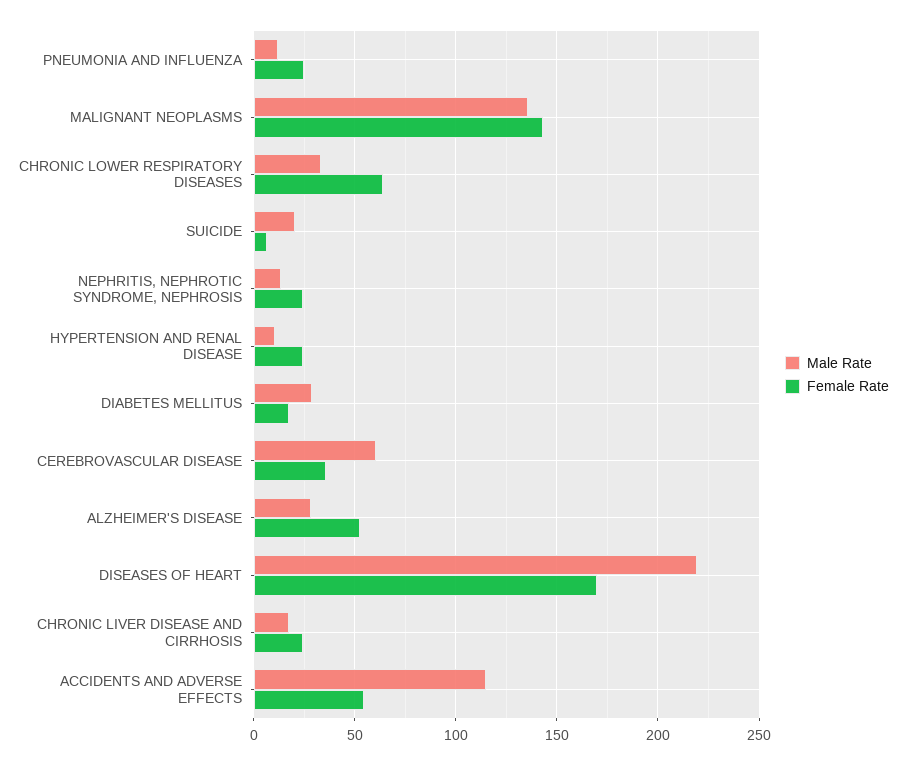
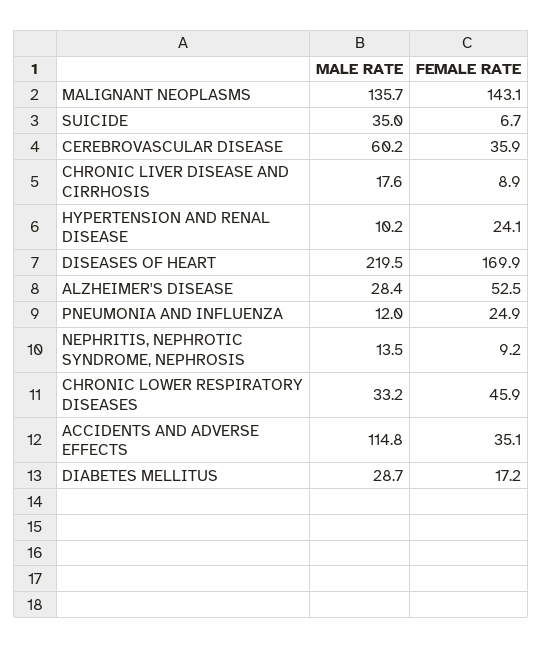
  {
    "Male Rate": {
      "PNEUMONIA AND INFLUENZA": 12,
      "MALIGNANT NEOPLASMS": 135.7,
      "CHRONIC LOWER RESPIRATORY DISEASES": 33.2,
-     "SUICIDE": 20,
+     "SUICIDE": 35,
      "NEPHRITIS, NEPHROTIC SYNDROME, NEPHROSIS": 13.5,
      "HYPERTENSION AND RENAL DISEASE": 10.2,
      "DIABETES MELLITUS": 28.7,
      "CEREBROVASCULAR DISEASE": 60.2,
      "ALZHEIMER'S DISEASE": 28.4,
      "DISEASES OF HEART": 219.5,
      "CHRONIC LIVER DISEASE AND CIRRHOSIS": 17.6,
      "ACCIDENTS AND ADVERSE EFFECTS": 114.8
    },
    "Female Rate": {
      "PNEUMONIA AND INFLUENZA": 24.9,
      "MALIGNANT NEOPLASMS": 143.1,
-     "CHRONIC LOWER RESPIRATORY DISEASES": 65,
+     "CHRONIC LOWER RESPIRATORY DISEASES": 45.9,
      "SUICIDE": 6.7,
-     "NEPHRITIS, NEPHROTIC SYNDROME, NEPHROSIS": 25,
+     "NEPHRITIS, NEPHROTIC SYNDROME, NEPHROSIS": 9.2,
      "HYPERTENSION AND RENAL DISEASE": 24.1,
      "DIABETES MELLITUS": 17.2,
      "CEREBROVASCULAR DISEASE": 35.9,
      "ALZHEIMER'S DISEASE": 52.5,
      "DISEASES OF HEART": 169.9,
-     "CHRONIC LIVER DISEASE AND CIRRHOSIS": 25,
+     "CHRONIC LIVER DISEASE AND CIRRHOSIS": 8.9,
-     "ACCIDENTS AND ADVERSE EFFECTS": 55
+     "ACCIDENTS AND ADVERSE EFFECTS": 35.1
    }
  }

